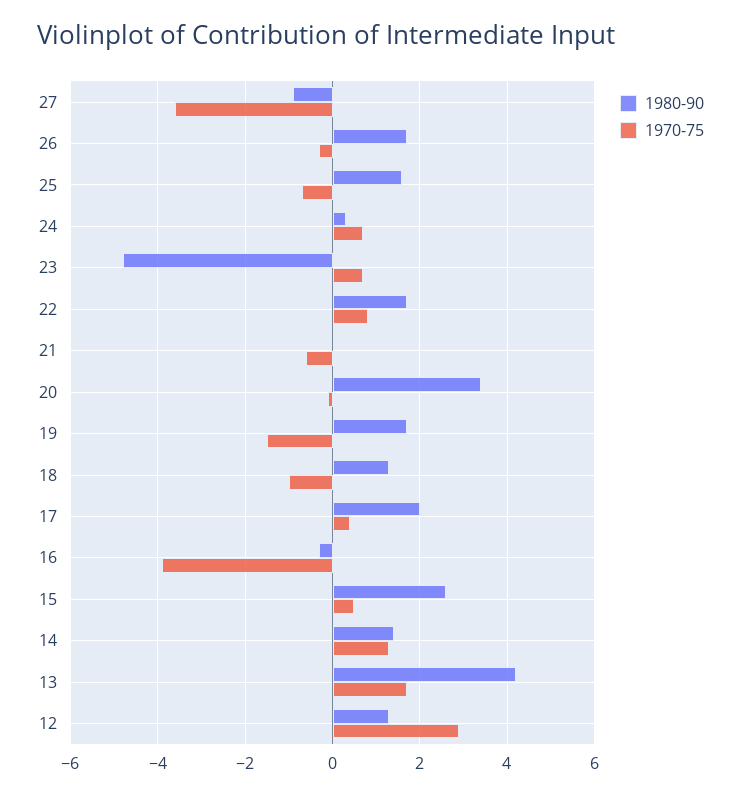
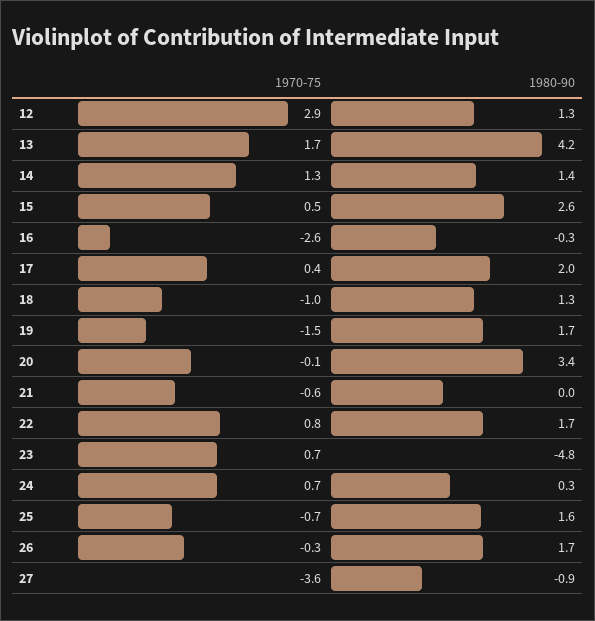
  {
    "1980-90": {
      "27": -0.9,
      "26": 1.7,
      "25": 1.6,
      "24": 0.3,
      "23": -4.8,
      "22": 1.7,
      "21": 0,
      "20": 3.4,
      "19": 1.7,
      "18": 1.3,
      "17": 2,
      "16": -0.3,
      "15": 2.6,
      "14": 1.4,
      "13": 4.2,
      "12": 1.3
    },
    "1970-75": {
      "27": -3.6,
      "26": -0.3,
      "25": -0.7,
      "24": 0.7,
      "23": 0.7,
      "22": 0.8,
      "21": -0.6,
      "20": -0.1,
      "19": -1.5,
      "18": -1,
      "17": 0.4,
-     "16": -4,
+     "16": -2.6,
      "15": 0.5,
      "14": 1.3,
      "13": 1.7,
      "12": 2.9
    }
  }

